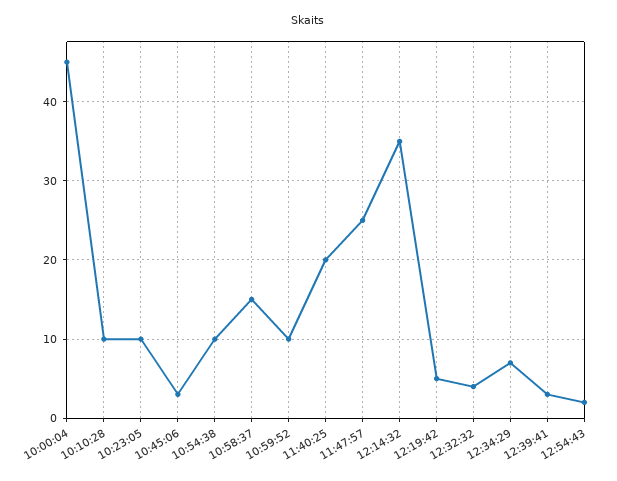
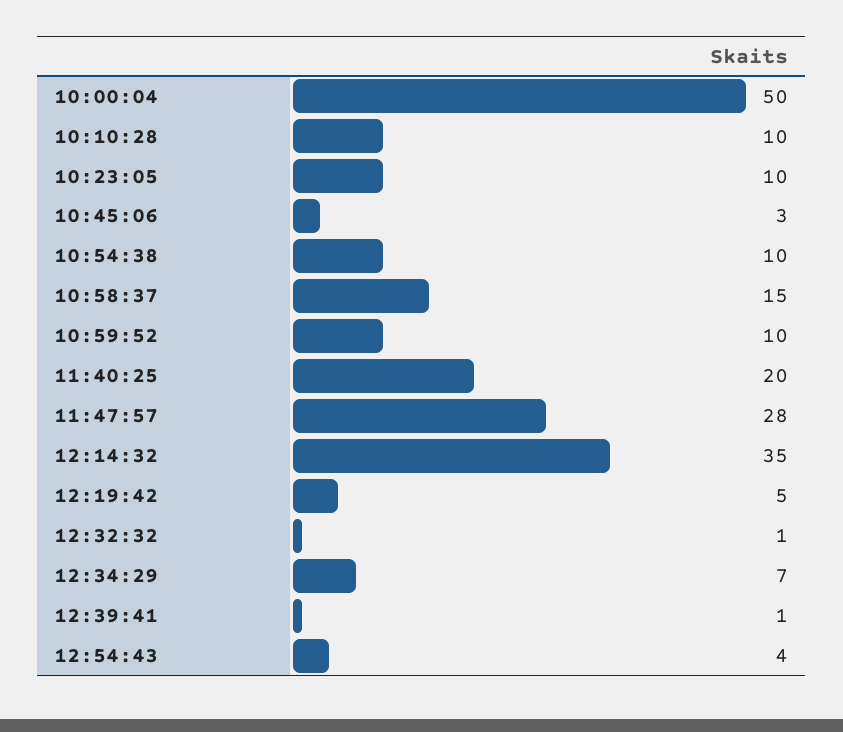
  {
-   "10:00:04": 45,
+   "10:00:04": 50,
    "10:10:28": 10,
    "10:23:05": 10,
    "10:45:06": 3,
    "10:54:38": 10,
    "10:58:37": 15,
    "10:59:52": 10,
    "11:40:25": 20,
-   "11:47:57": 25,
+   "11:47:57": 28,
    "12:14:32": 35,
    "12:19:42": 5,
-   "12:32:32": 4,
+   "12:32:32": 1,
    "12:34:29": 7,
-   "12:39:41": 3,
+   "12:39:41": 1,
-   "12:54:43": 2
+   "12:54:43": 4
  }

